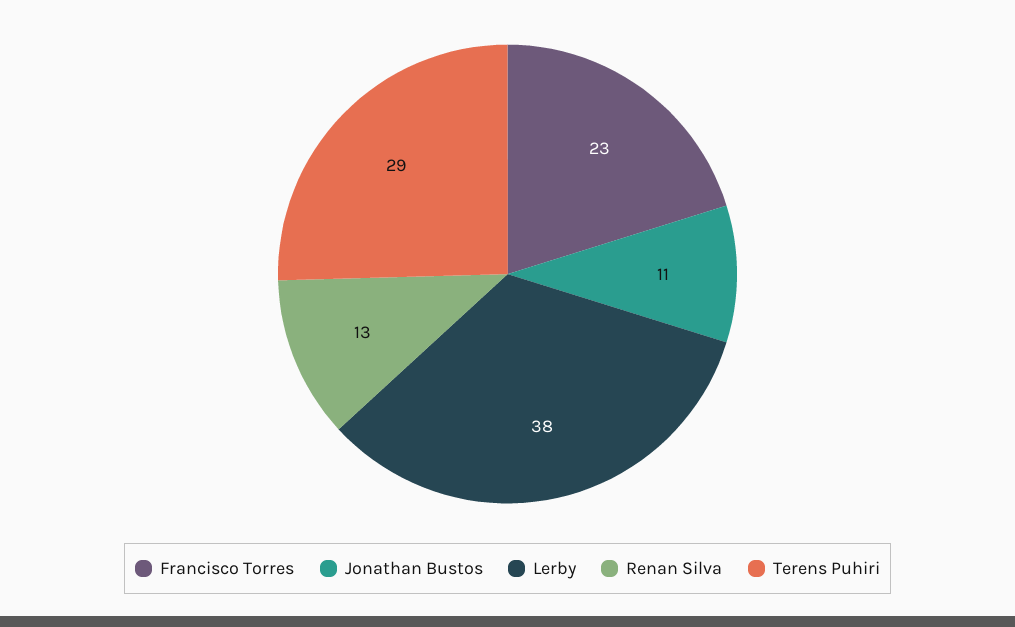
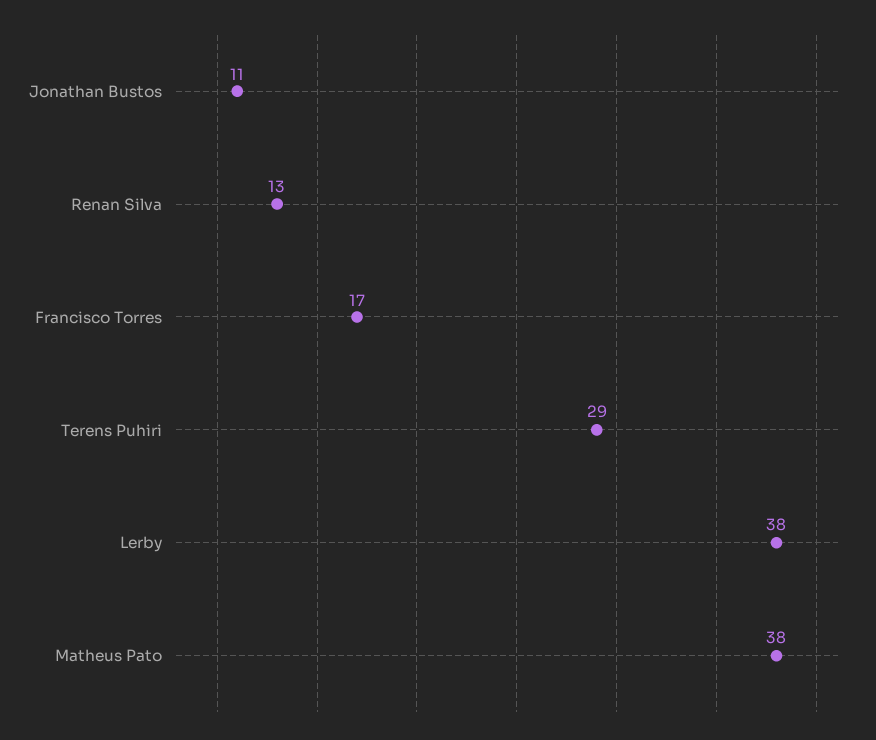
  {
-   "Francisco Torres": 23,
+   "Francisco Torres": 17,
    "Jonathan Bustos": 11,
    "Lerby": 38,
    "Renan Silva": 13,
-   "Terens Puhiri": 29
+   "Terens Puhiri": 29,
+   "Matheus Pato": 38
  }

